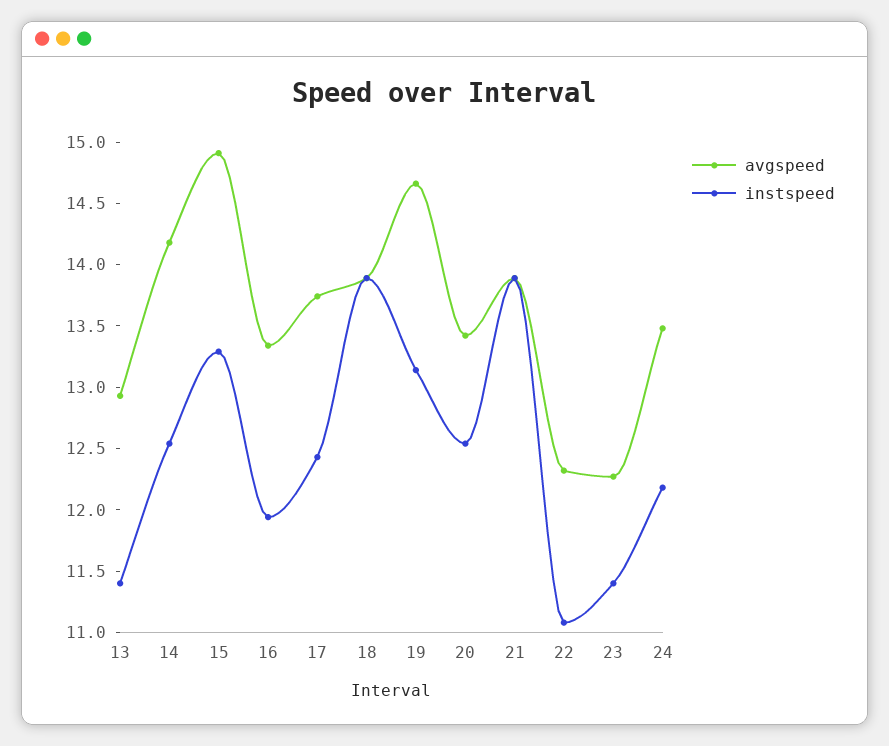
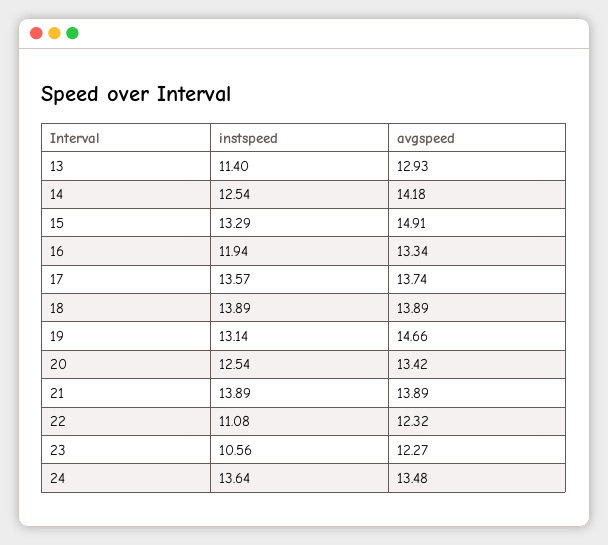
  {
    "avgspeed": {
      "13": 12.93,
      "14": 14.18,
      "15": 14.91,
      "16": 13.34,
      "17": 13.74,
      "18": 13.89,
      "19": 14.66,
      "20": 13.42,
      "21": 13.89,
      "22": 12.32,
      "23": 12.27,
      "24": 13.48
    },
    "instspeed": {
      "13": 11.4,
      "14": 12.54,
      "15": 13.29,
      "16": 11.94,
-     "17": 12.4,
+     "17": 13.57,
      "18": 13.89,
      "19": 13.14,
      "20": 12.54,
      "21": 13.89,
      "22": 11.08,
-     "23": 11.4,
+     "23": 10.56,
-     "24": 12.2
+     "24": 13.64
    }
  }

